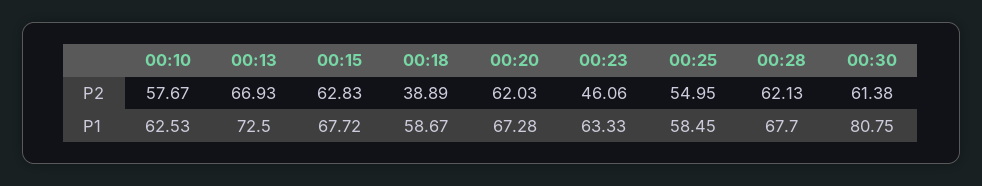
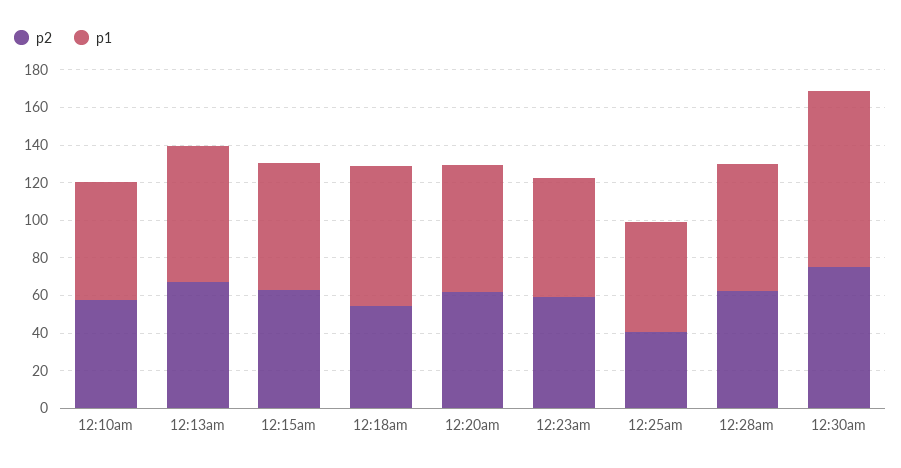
  {
    "P2": {
      "00:10": 57.67,
      "00:13": 66.93,
      "00:15": 62.83,
-     "00:18": 38.89,
+     "00:18": 55,
      "00:20": 62.03,
-     "00:23": 46.06,
+     "00:23": 60,
-     "00:25": 54.95,
+     "00:25": 40,
      "00:28": 62.13,
-     "00:30": 61.38
+     "00:30": 75
    },
    "P1": {
      "00:10": 62.53,
      "00:13": 72.5,
      "00:15": 67.72,
-     "00:18": 58.67,
+     "00:18": 75,
      "00:20": 67.28,
      "00:23": 63.33,
      "00:25": 58.45,
      "00:28": 67.7,
-     "00:30": 80.75
+     "00:30": 95
    }
  }

